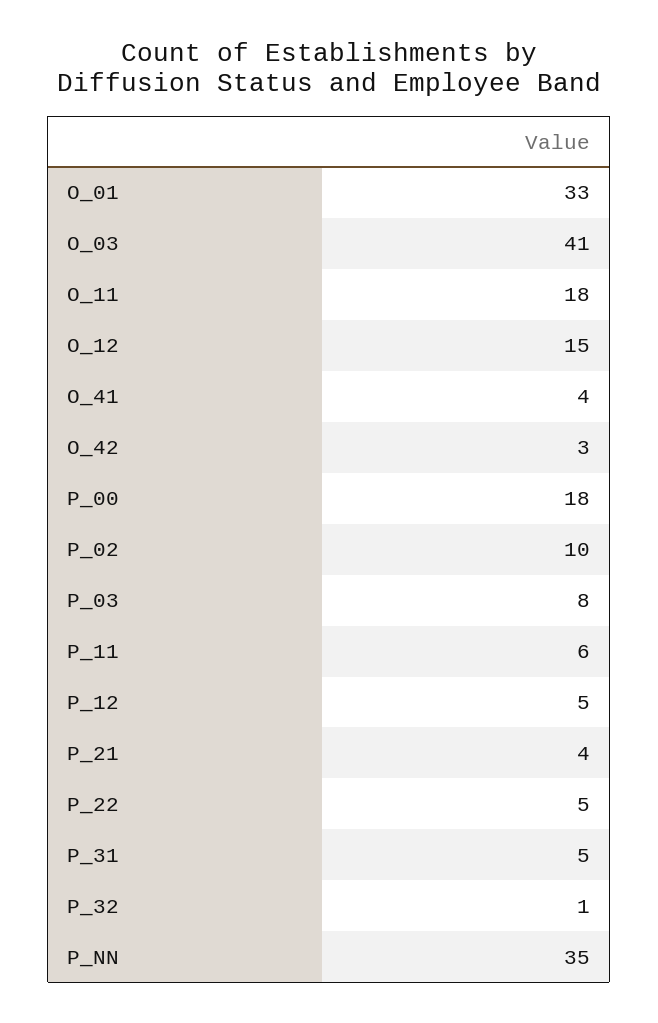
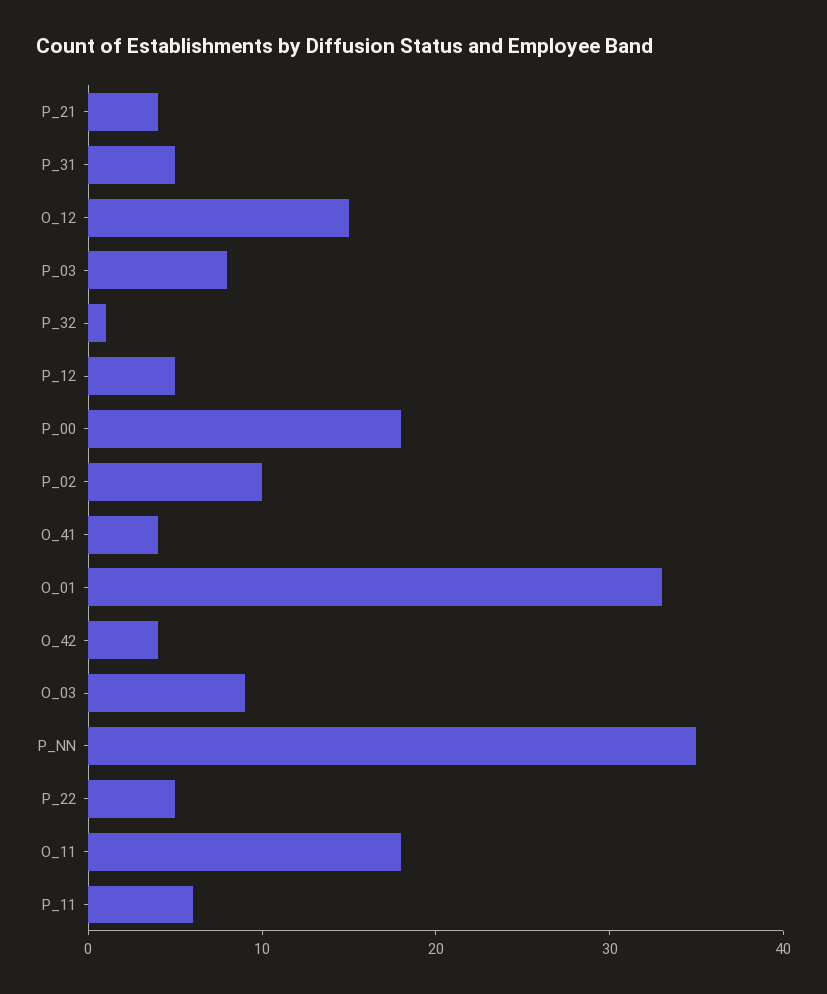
  {
    "O_01": 33,
-   "O_03": 41,
+   "O_03": 9,
    "O_11": 18,
    "O_12": 15,
    "O_41": 4,
-   "O_42": 3,
+   "O_42": 4,
    "P_00": 18,
    "P_02": 10,
    "P_03": 8,
    "P_11": 6,
    "P_12": 5,
    "P_21": 4,
    "P_22": 5,
    "P_31": 5,
    "P_32": 1,
    "P_NN": 35
  }

